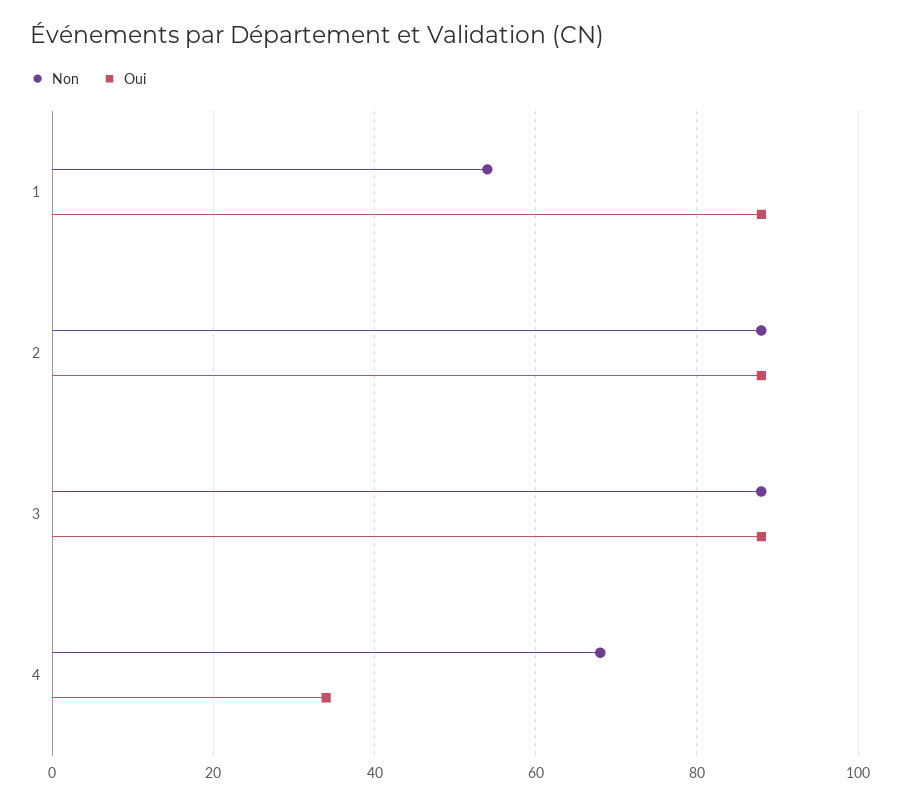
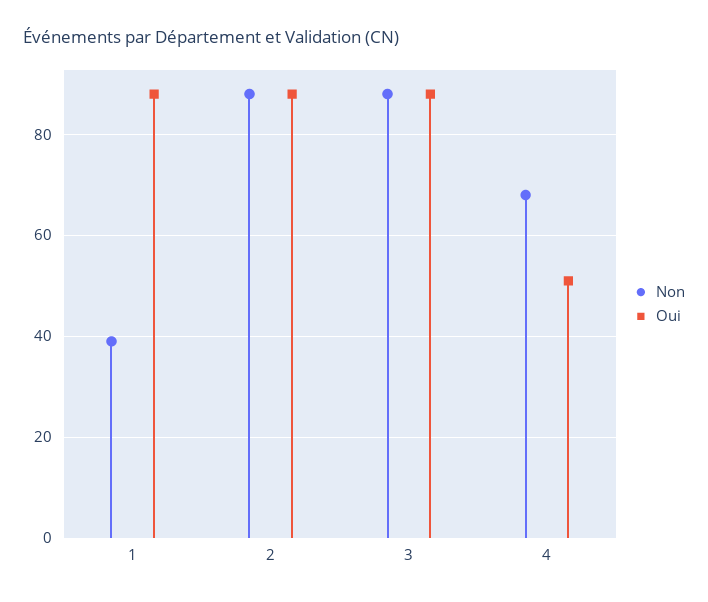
  {
    "Non": {
-     "1": 55,
+     "1": 40,
      "2": 90,
      "3": 90,
      "4": 70
    },
    "Oui": {
      "1": 90,
      "2": 90,
      "3": 90,
-     "4": 35
+     "4": 50
    }
  }

